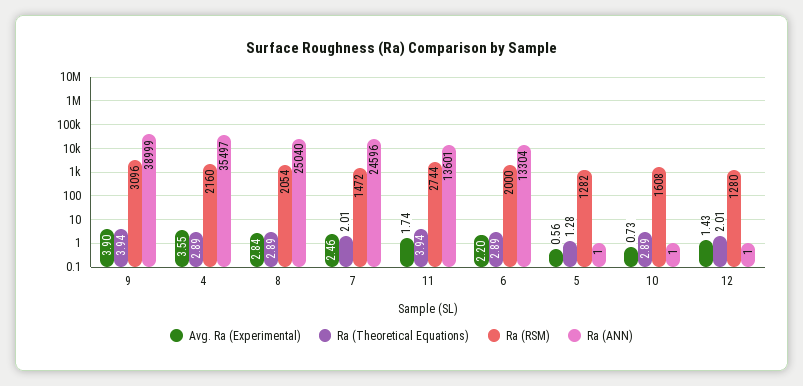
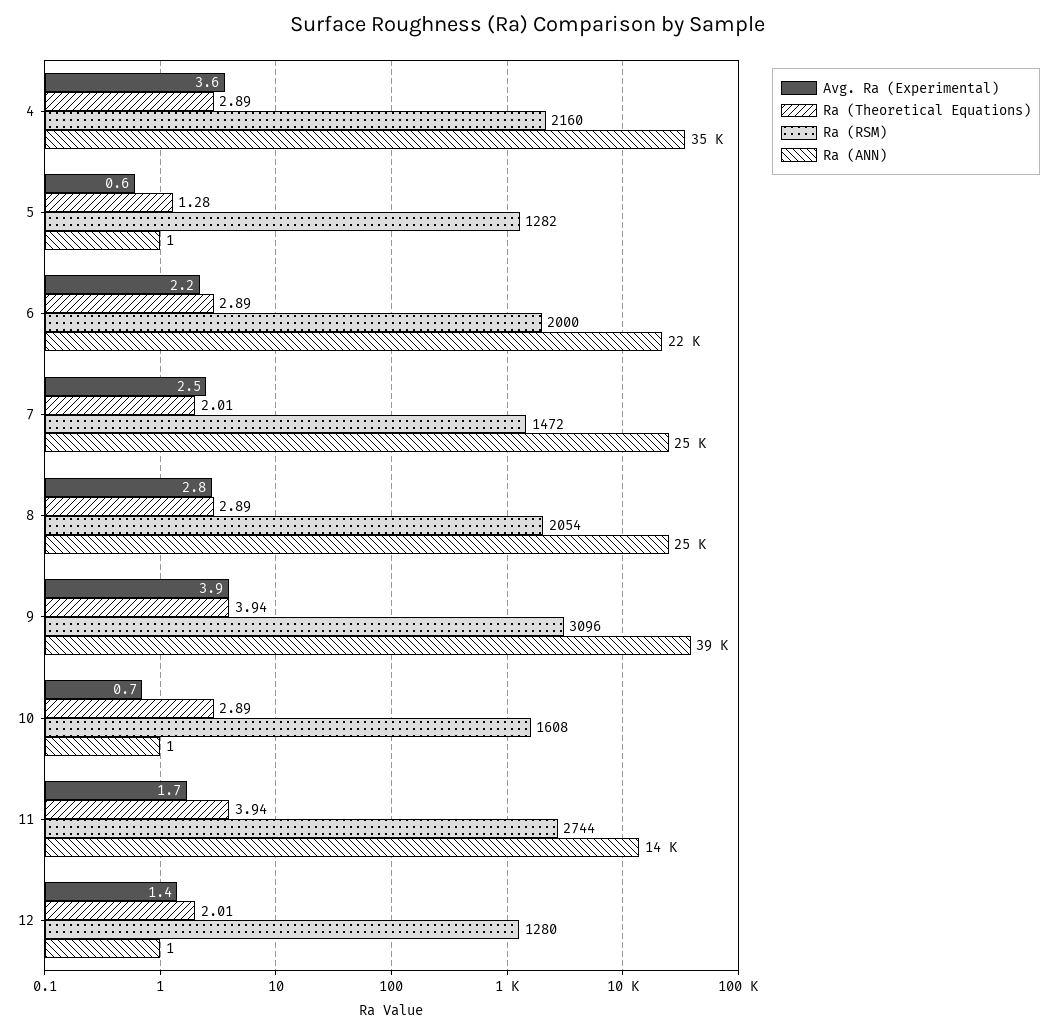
  {
    "Avg. Ra (Experimental)": {
      "9": 3.9,
      "4": 3.55,
      "8": 2.84,
      "7": 2.46,
      "11": 1.74,
      "6": 2.2,
      "5": 0.56,
      "10": 0.73,
      "12": 1.43
    },
    "Ra (Theoretical Equations)": {
      "9": 3.94,
      "4": 2.89,
      "8": 2.89,
      "7": 2.01,
      "11": 3.94,
      "6": 2.89,
      "5": 1.28,
      "10": 2.89,
      "12": 2.01
    },
    "Ra (RSM)": {
      "9": 3096,
      "4": 2160,
      "8": 2054,
      "7": 1472,
      "11": 2744,
      "6": 2000,
      "5": 1282,
      "10": 1608,
      "12": 1280
    },
    "Ra (ANN)": {
      "9": 38999,
      "4": 35497,
      "8": 25040,
      "7": 24596,
      "11": 13601,
-     "6": 13304,
+     "6": 22000,
      "5": 1,
      "10": 1,
      "12": 1
    }
  }

